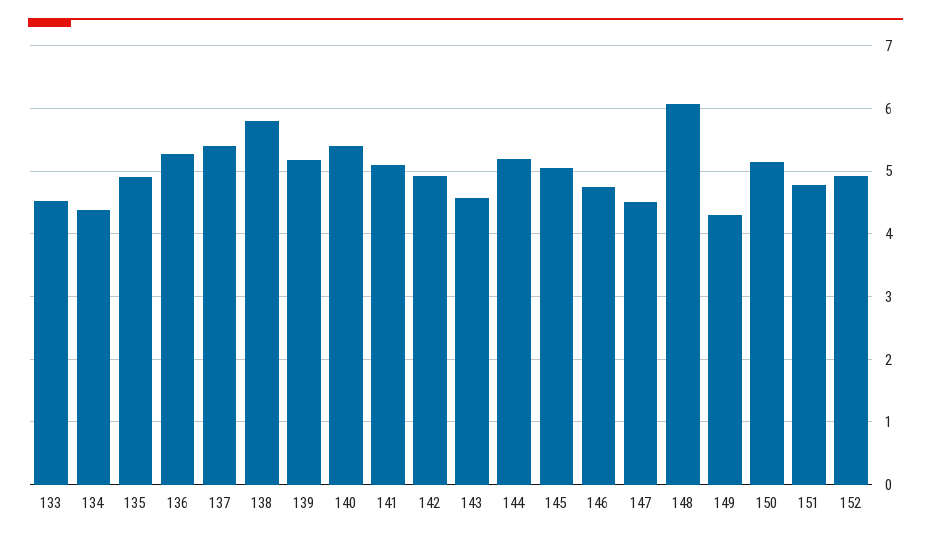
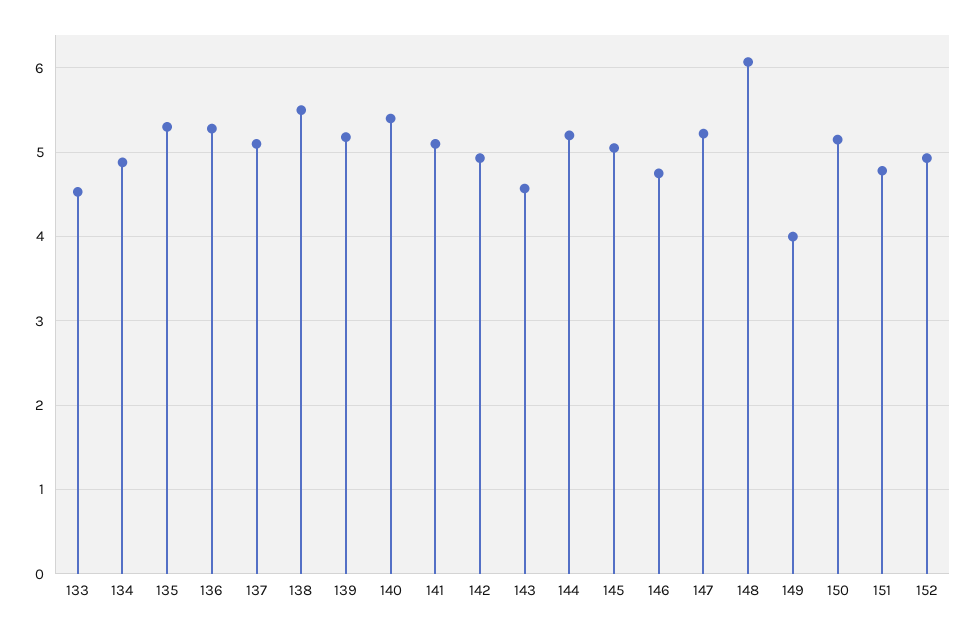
  {
    "133": 4.5,
-   "134": 4.4,
+   "134": 4.9,
-   "135": 4.9,
+   "135": 5.3,
    "136": 5.3,
-   "137": 5.4,
+   "137": 5.1,
-   "138": 5.8,
+   "138": 5.5,
    "139": 5.2,
    "140": 5.4,
    "141": 5.1,
    "142": 4.9,
    "143": 4.6,
    "144": 5.2,
    "145": 5.1,
    "146": 4.8,
-   "147": 4.5,
+   "147": 5.2,
    "148": 6.1,
-   "149": 4.3,
+   "149": 4,
    "150": 5.2,
    "151": 4.8,
    "152": 4.9
  }

